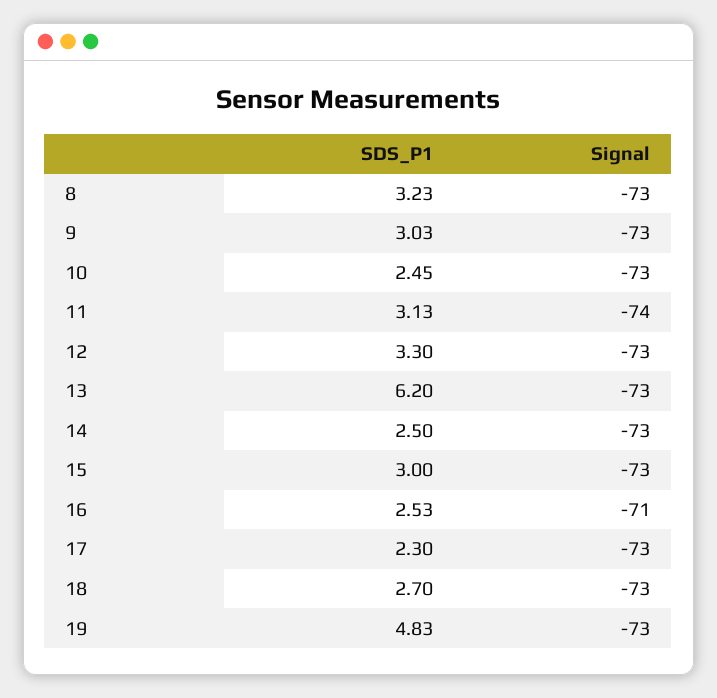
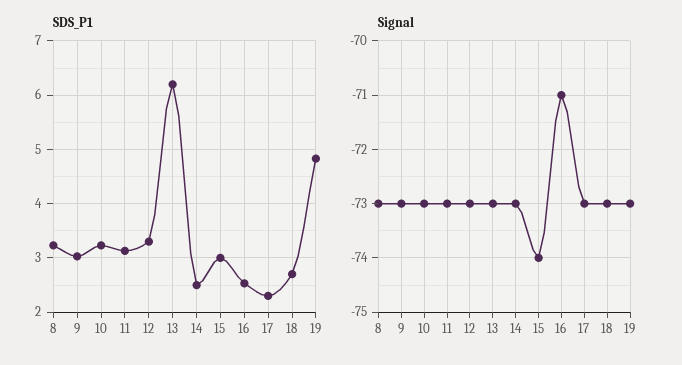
  {
    "SDS_P1": {
      "8": 3.23,
      "9": 3.03,
-     "10": 2.45,
+     "10": 3.2,
      "11": 3.13,
      "12": 3.3,
      "13": 6.2,
      "14": 2.5,
      "15": 3,
      "16": 2.53,
      "17": 2.3,
      "18": 2.7,
      "19": 4.83
    },
    "Signal": {
      "8": -73,
      "9": -73,
      "10": -73,
-     "11": -74,
+     "11": -73,
      "12": -73,
      "13": -73,
      "14": -73,
-     "15": -73,
+     "15": -74,
      "16": -71,
      "17": -73,
      "18": -73,
      "19": -73
    }
  }

